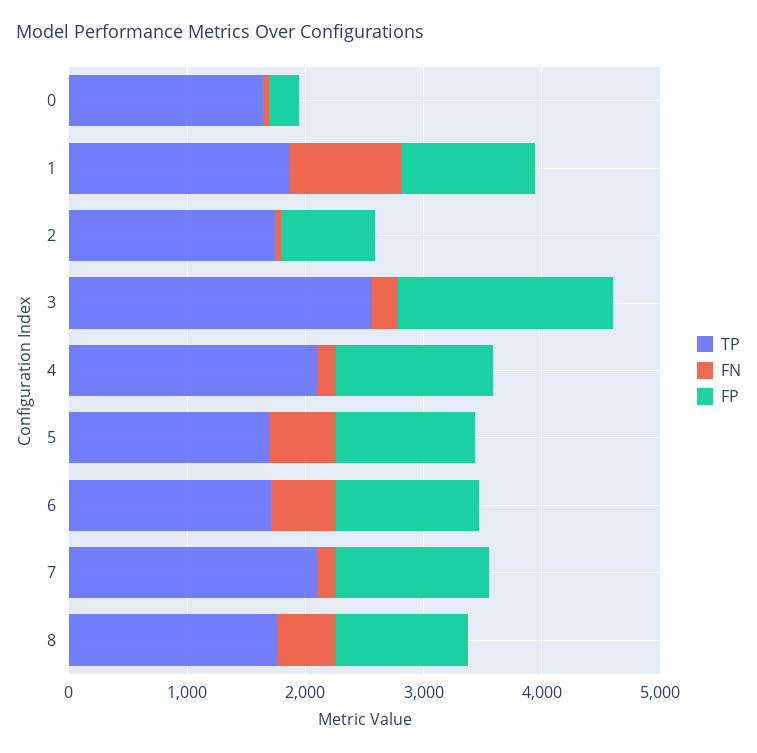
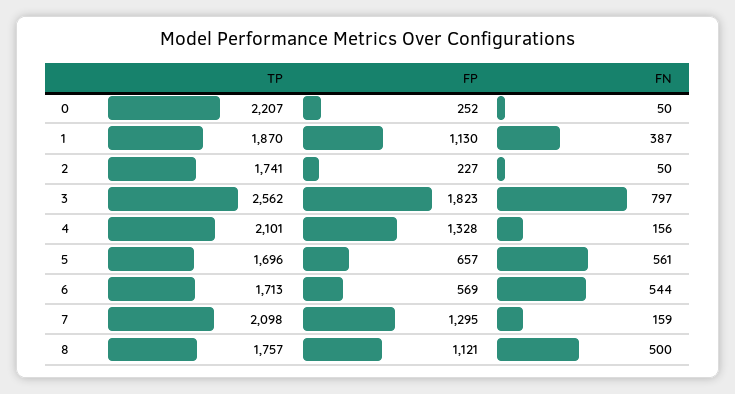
  {
    "TP": {
-     "0": 1600,
+     "0": 2207,
      "1": 1870,
      "2": 1741,
      "3": 2562,
      "4": 2101,
      "5": 1696,
      "6": 1713,
      "7": 2098,
      "8": 1757
    },
    "FN": {
      "0": 50,
-     "1": 1000,
+     "1": 387,
      "2": 50,
-     "3": 200,
+     "3": 797,
      "4": 156,
      "5": 561,
      "6": 544,
      "7": 159,
      "8": 500
    },
    "FP": {
      "0": 252,
      "1": 1130,
-     "2": 800,
+     "2": 227,
      "3": 1823,
      "4": 1328,
-     "5": 1200,
+     "5": 657,
-     "6": 1200,
+     "6": 569,
      "7": 1295,
      "8": 1121
    }
  }

